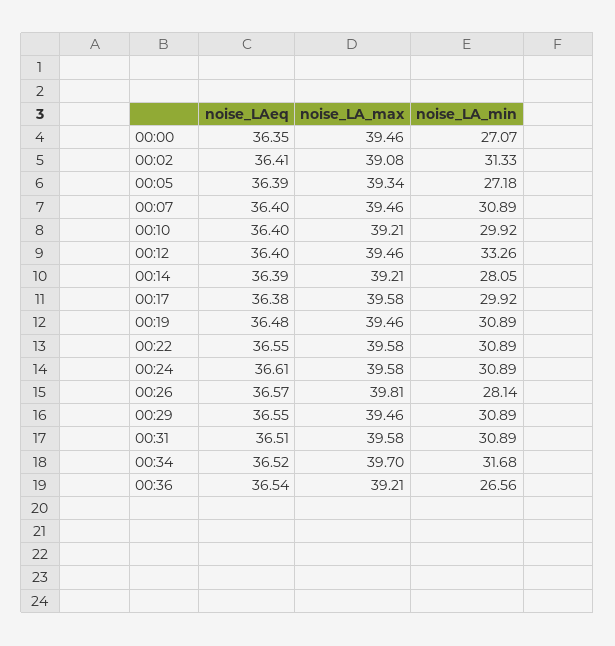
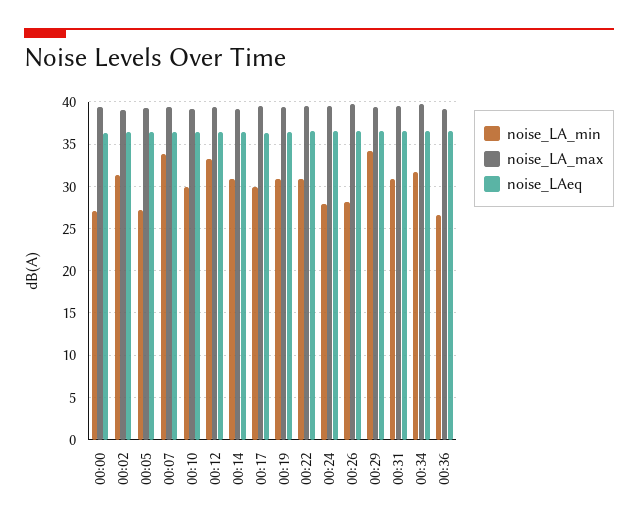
  {
    "noise_LAeq": {
      "00:00": 36.35,
      "00:02": 36.41,
      "00:05": 36.39,
      "00:07": 36.4,
      "00:10": 36.4,
      "00:12": 36.4,
      "00:14": 36.39,
      "00:17": 36.38,
      "00:19": 36.48,
      "00:22": 36.55,
      "00:24": 36.61,
      "00:26": 36.57,
      "00:29": 36.55,
      "00:31": 36.51,
      "00:34": 36.52,
      "00:36": 36.54
    },
    "noise_LA_max": {
      "00:00": 39.46,
      "00:02": 39.08,
      "00:05": 39.34,
      "00:07": 39.46,
      "00:10": 39.21,
      "00:12": 39.46,
      "00:14": 39.21,
      "00:17": 39.58,
      "00:19": 39.46,
      "00:22": 39.58,
      "00:24": 39.58,
      "00:26": 39.81,
      "00:29": 39.46,
      "00:31": 39.58,
      "00:34": 39.7,
      "00:36": 39.21
    },
    "noise_LA_min": {
      "00:00": 27.07,
      "00:02": 31.33,
      "00:05": 27.18,
-     "00:07": 30.89,
+     "00:07": 34,
      "00:10": 29.92,
      "00:12": 33.26,
-     "00:14": 28.05,
+     "00:14": 31,
      "00:17": 29.92,
      "00:19": 30.89,
      "00:22": 30.89,
-     "00:24": 30.89,
+     "00:24": 28,
      "00:26": 28.14,
-     "00:29": 30.89,
+     "00:29": 34,
      "00:31": 30.89,
      "00:34": 31.68,
      "00:36": 26.56
    }
  }

